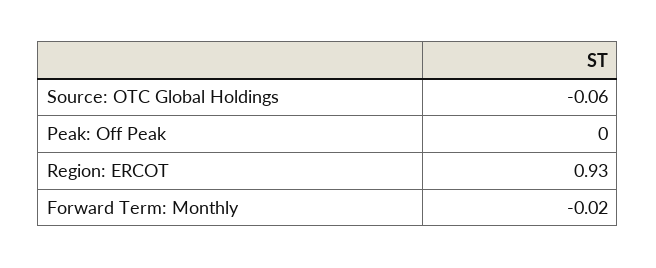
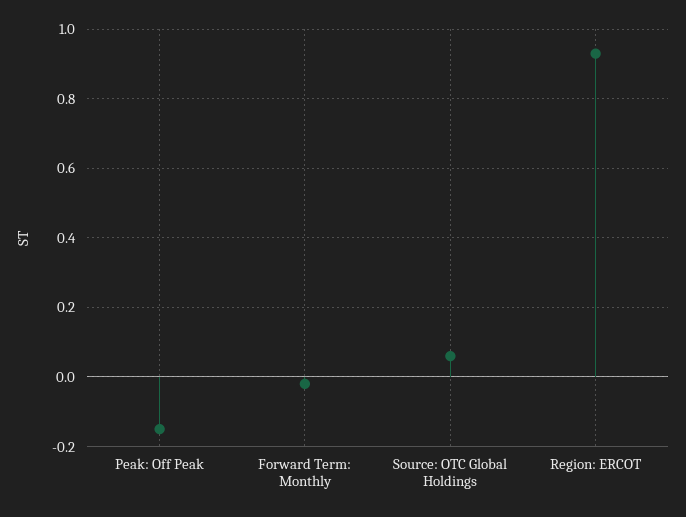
  {
-   "Source: OTC Global Holdings": -0.06,
+   "Source: OTC Global Holdings": 0.05,
-   "Peak: Off Peak": 0,
+   "Peak: Off Peak": -0.15,
    "Region: ERCOT": 0.93,
    "Forward Term: Monthly": -0.02
  }

